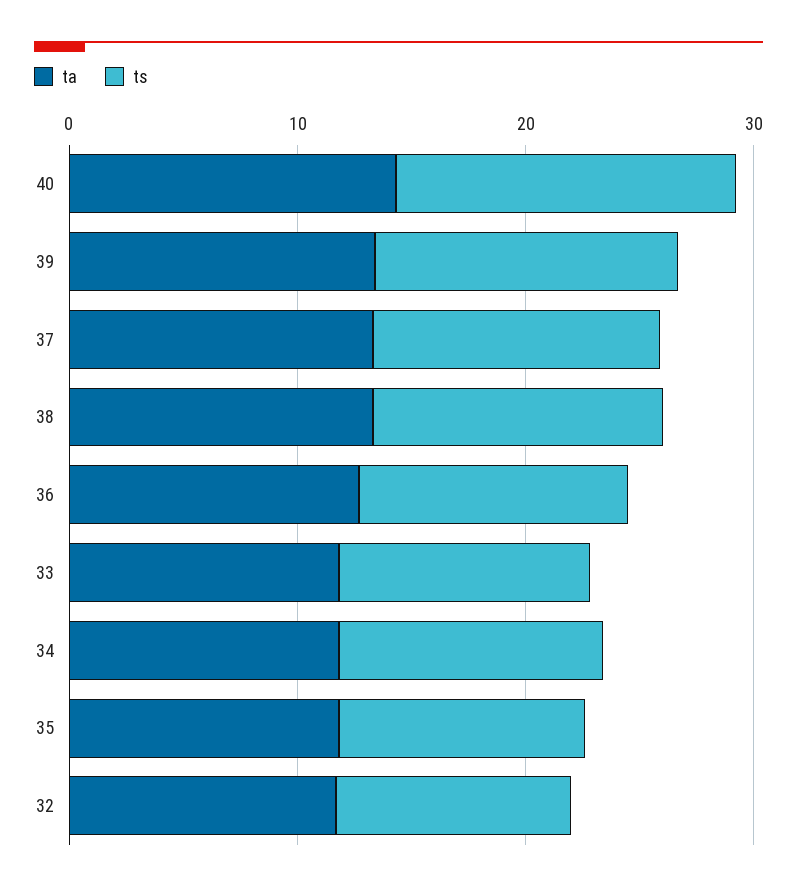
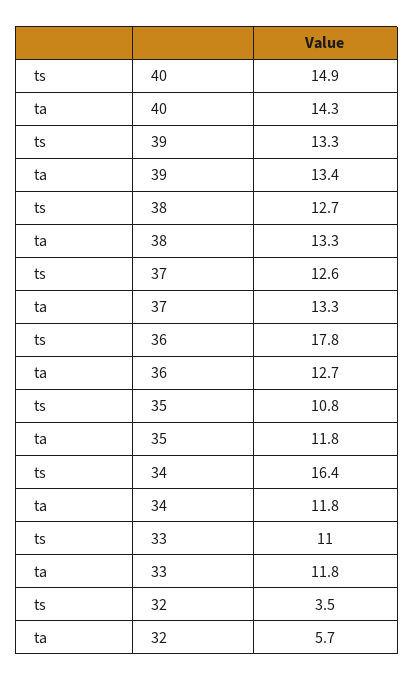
  {
    "ta": {
      "40": 14.3,
      "39": 13.4,
      "37": 13.3,
      "38": 13.3,
      "36": 12.7,
      "33": 11.8,
      "34": 11.8,
      "35": 11.8,
-     "32": 12
+     "32": 5.7
    },
    "ts": {
      "40": 14.9,
      "39": 13.3,
      "37": 12.6,
      "38": 12.7,
-     "36": 12,
+     "36": 17.8,
      "33": 11,
-     "34": 12,
+     "34": 16.4,
      "35": 10.8,
-     "32": 10
+     "32": 3.5
    }
  }

